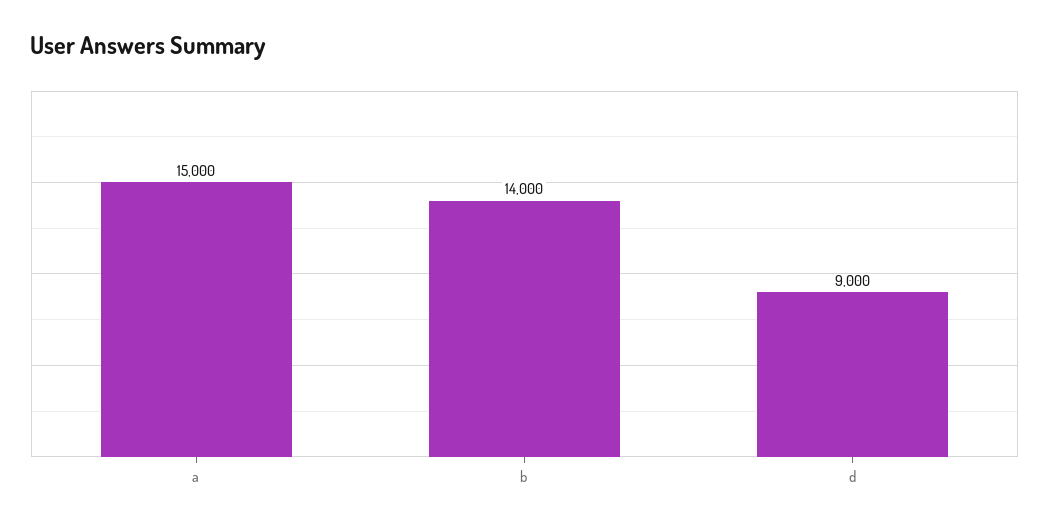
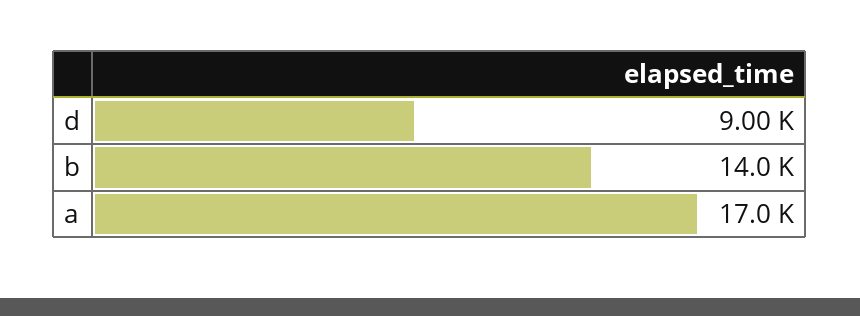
  {
-   "a": 15000,
+   "a": 17000,
    "b": 14000,
    "d": 9000
  }

